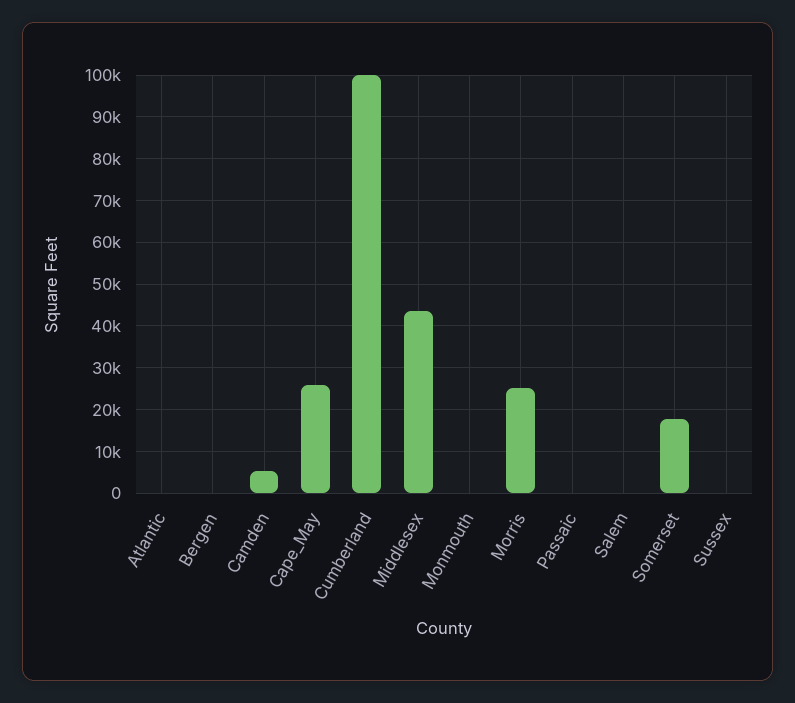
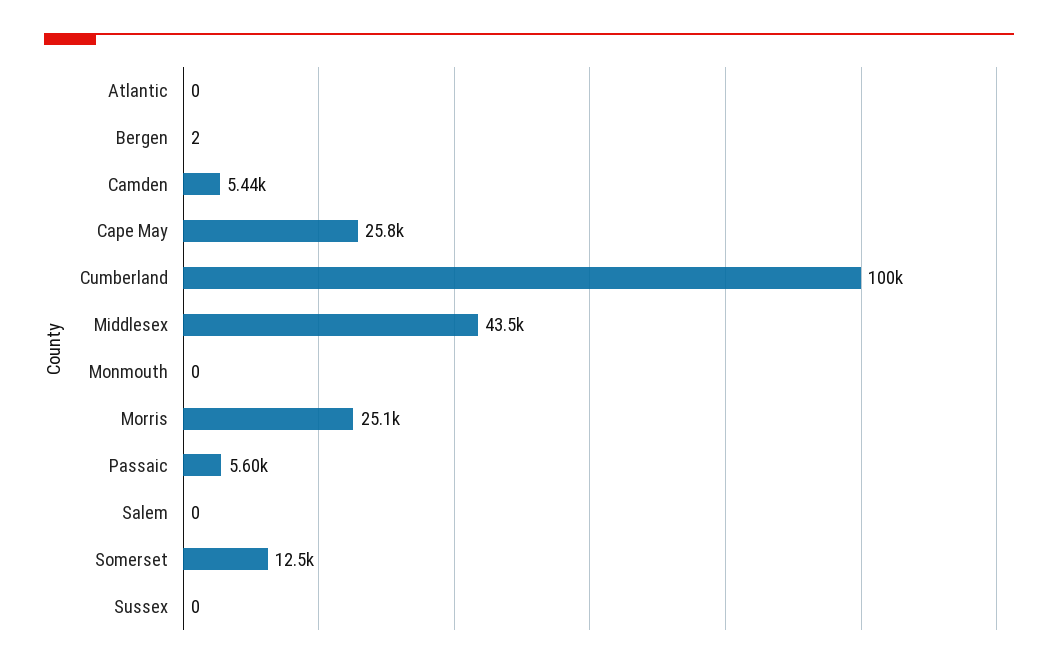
  {
    "Atlantic": 0,
    "Bergen": 2,
    "Camden": 5440,
    "Cape_May": 25800,
    "Cumberland": 100000,
    "Middlesex": 43500,
    "Monmouth": 0,
    "Morris": 25100,
-   "Passaic": 0,
+   "Passaic": 5600,
    "Salem": 0,
-   "Somerset": 18000,
+   "Somerset": 12500,
    "Sussex": 0
  }

